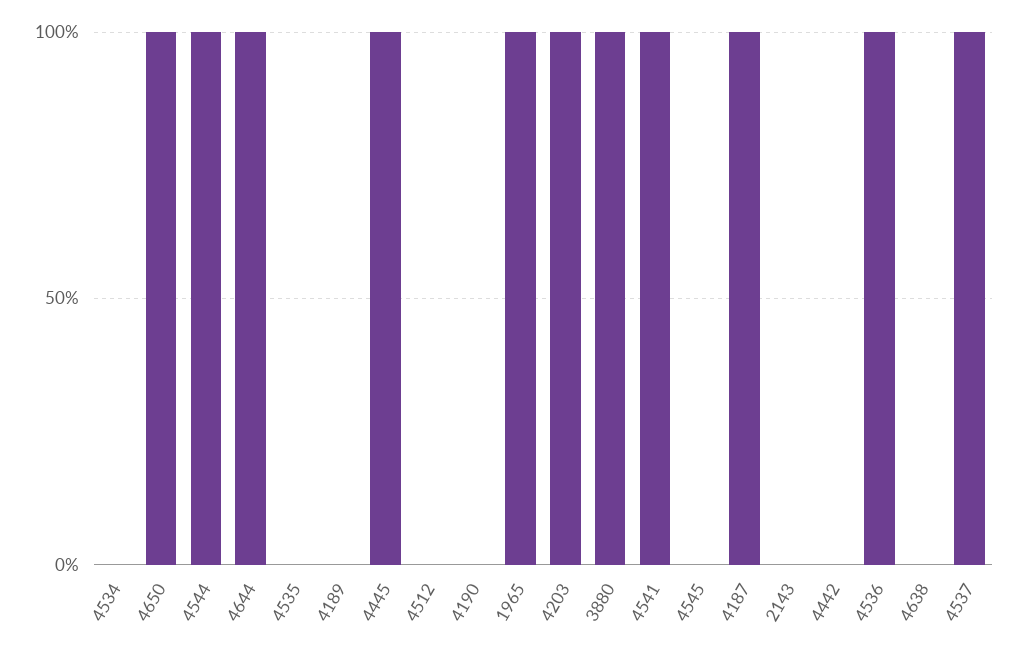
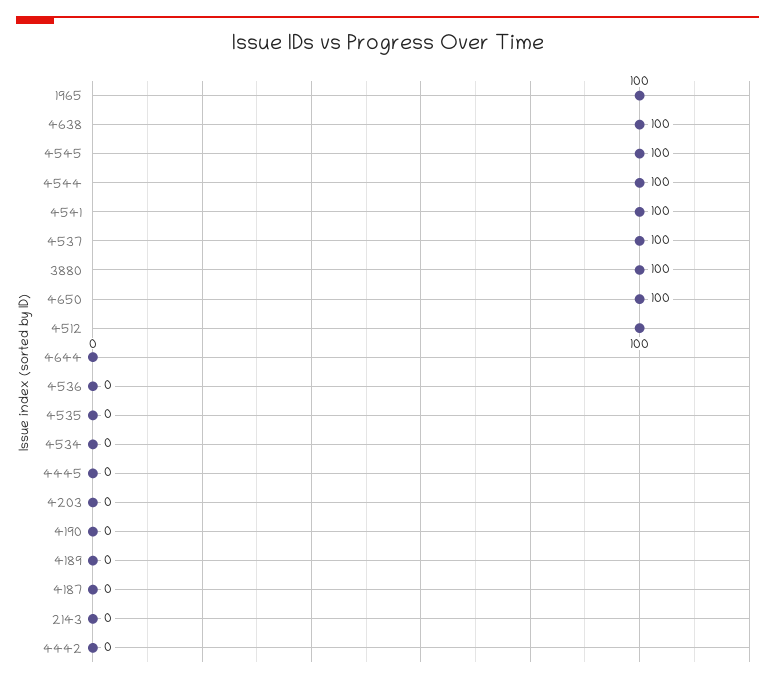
  {
    "4534": 0,
    "4650": 100,
    "4544": 100,
-   "4644": 100,
+   "4644": 0,
    "4535": 0,
    "4189": 0,
-   "4445": 100,
+   "4445": 0,
-   "4512": 0,
+   "4512": 100,
    "4190": 0,
    "1965": 100,
-   "4203": 100,
+   "4203": 0,
    "3880": 100,
    "4541": 100,
-   "4545": 0,
+   "4545": 100,
-   "4187": 100,
+   "4187": 0,
    "2143": 0,
    "4442": 0,
-   "4536": 100,
+   "4536": 0,
-   "4638": 0,
+   "4638": 100,
    "4537": 100
  }

